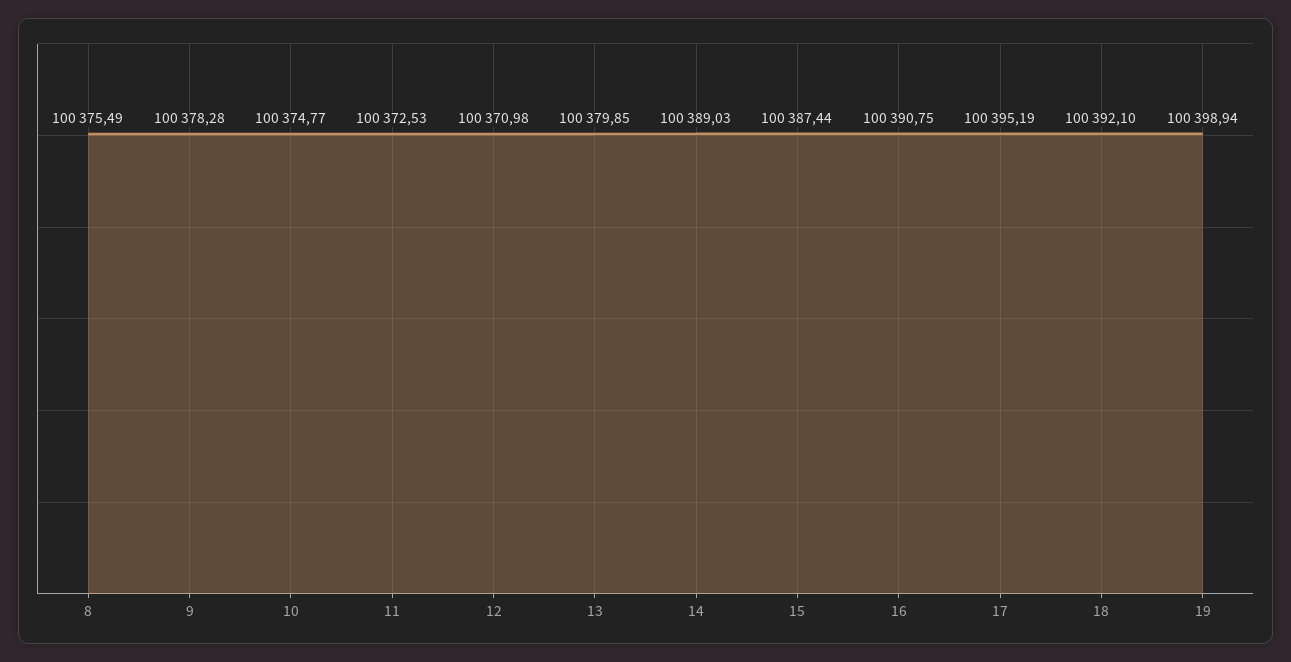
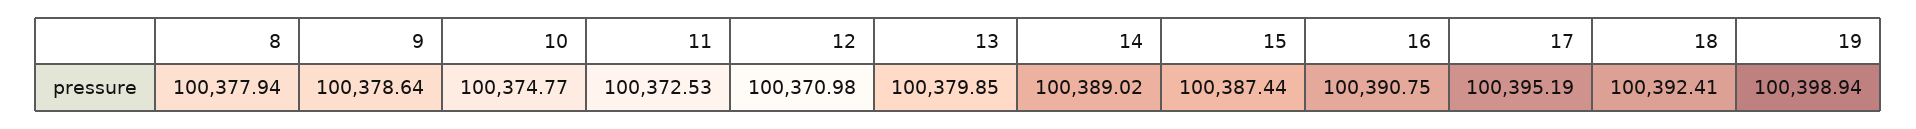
  {
-   "8": 100375.49,
+   "8": 100377.94,
-   "9": 100378.28,
+   "9": 100378.64,
    "10": 100374.77,
    "11": 100372.53,
    "12": 100370.98,
    "13": 100379.85,
-   "14": 100389.03,
+   "14": 100389.02,
    "15": 100387.44,
    "16": 100390.75,
    "17": 100395.19,
-   "18": 100392.1,
+   "18": 100392.41,
    "19": 100398.94
  }

